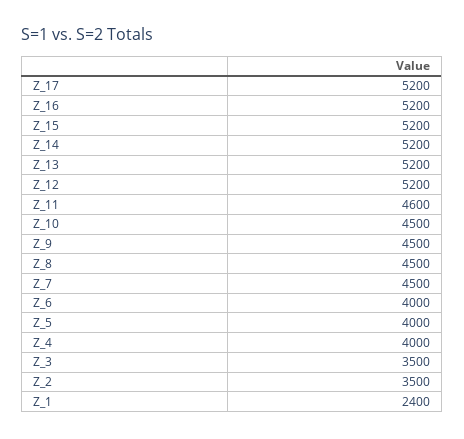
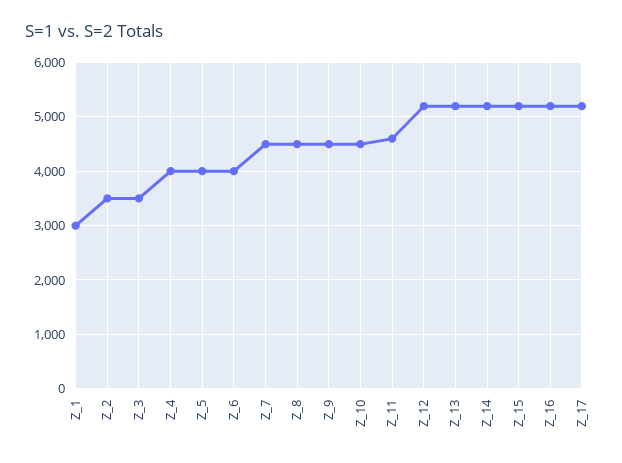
  {
    "Z_17": 5200,
    "Z_16": 5200,
    "Z_15": 5200,
    "Z_14": 5200,
    "Z_13": 5200,
    "Z_12": 5200,
    "Z_11": 4600,
    "Z_10": 4500,
    "Z_9": 4500,
    "Z_8": 4500,
    "Z_7": 4500,
    "Z_6": 4000,
    "Z_5": 4000,
    "Z_4": 4000,
    "Z_3": 3500,
    "Z_2": 3500,
-   "Z_1": 2400
+   "Z_1": 3000
  }

